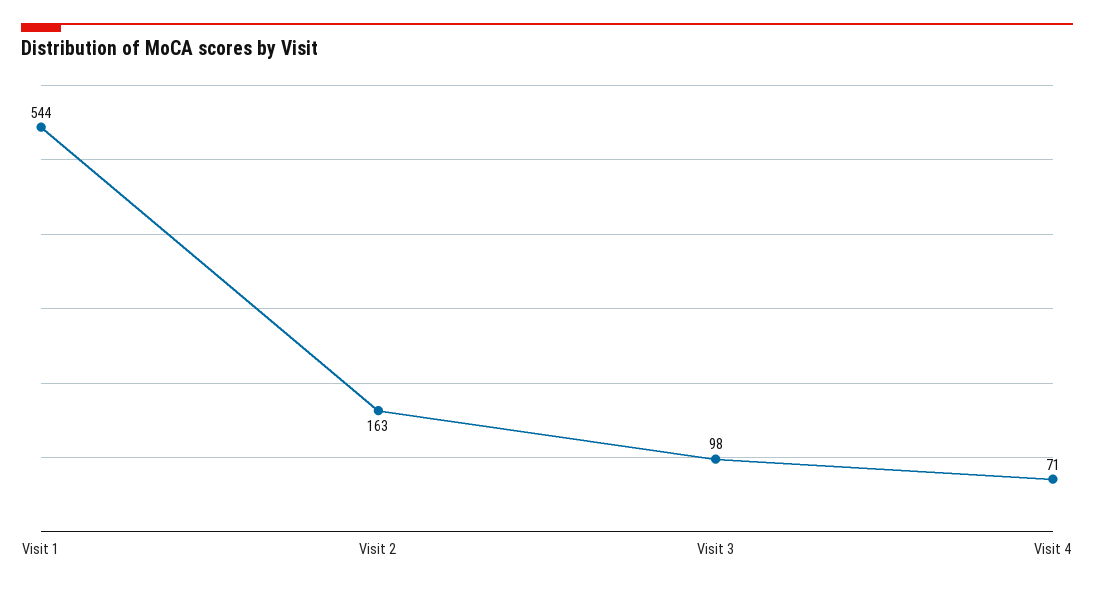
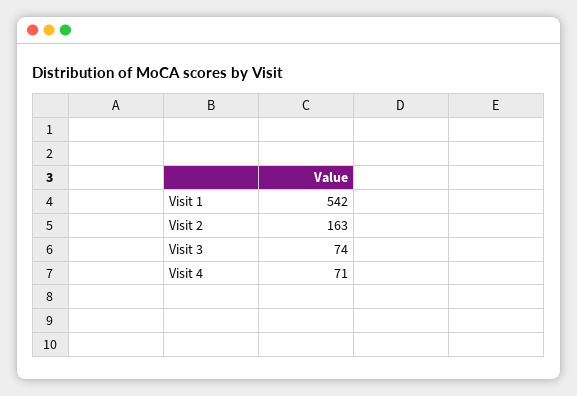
  {
-   "Visit 1": 544,
+   "Visit 1": 542,
    "Visit 2": 163,
-   "Visit 3": 98,
+   "Visit 3": 74,
    "Visit 4": 71
  }

